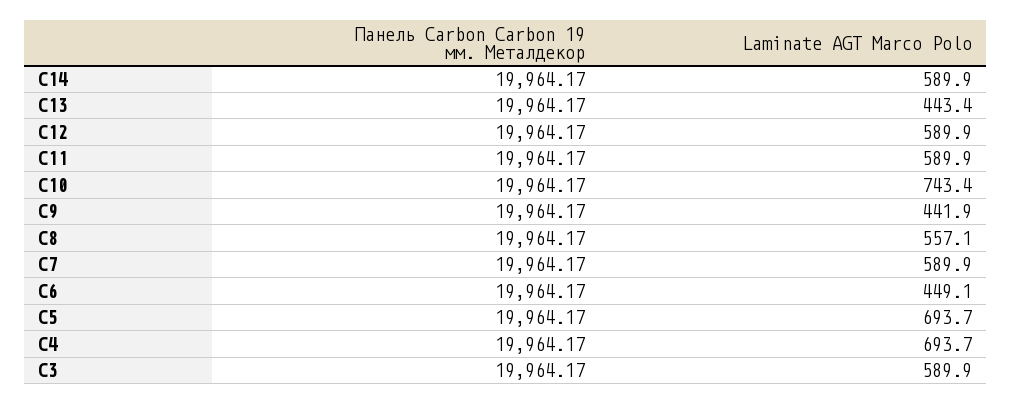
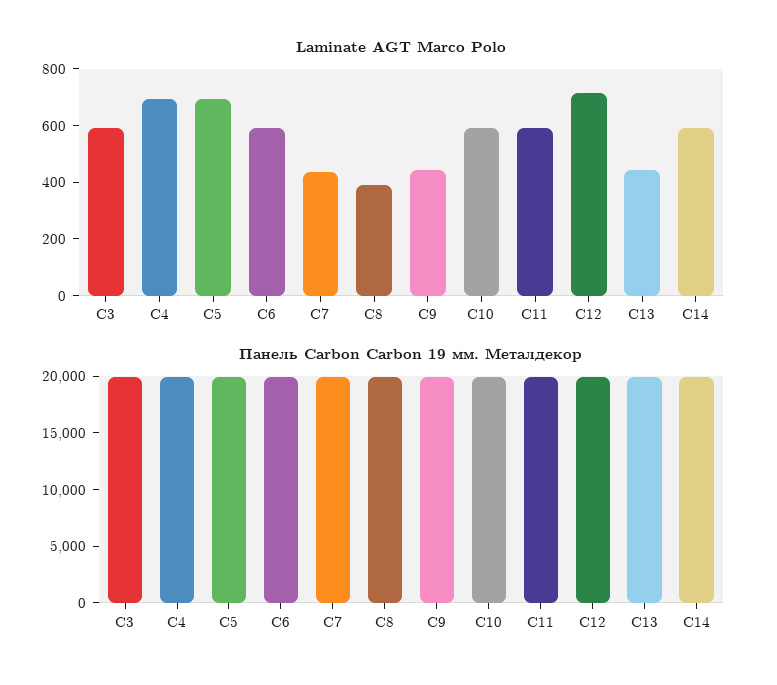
  {
    "Панель Carbon Carbon 19 мм. Металдекор": {
      "C14": 19964.17,
      "C13": 19964.17,
      "C12": 19964.17,
      "C11": 19964.17,
      "C10": 19964.17,
      "C9": 19964.17,
      "C8": 19964.17,
      "C7": 19964.17,
      "C6": 19964.17,
      "C5": 19964.17,
      "C4": 19964.17,
      "C3": 19964.17
    },
    "Laminate AGT Marco Polo": {
      "C14": 589.9,
      "C13": 443.4,
-     "C12": 589.9,
+     "C12": 700,
      "C11": 589.9,
-     "C10": 743.4,
+     "C10": 600,
      "C9": 441.9,
-     "C8": 557.1,
+     "C8": 400,
-     "C7": 589.9,
+     "C7": 450,
-     "C6": 449.1,
+     "C6": 600,
      "C5": 693.7,
      "C4": 693.7,
      "C3": 589.9
    }
  }

